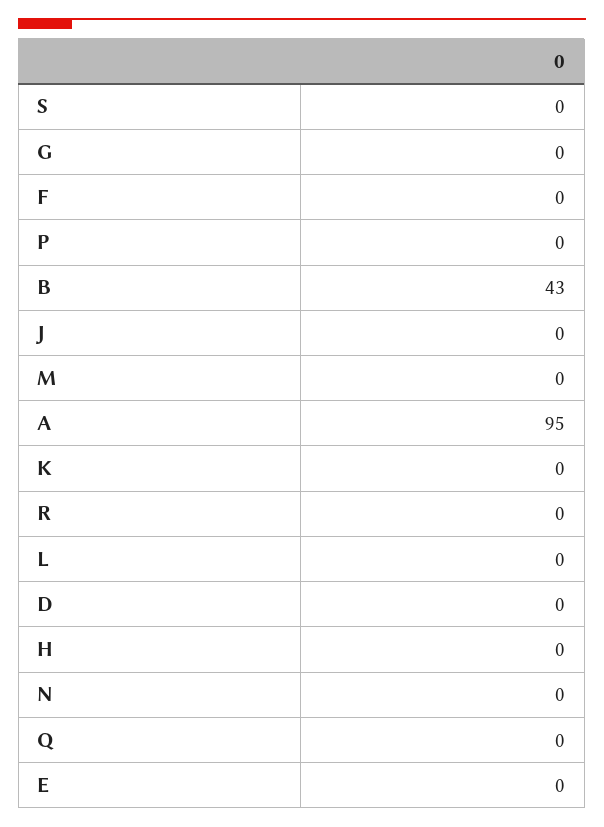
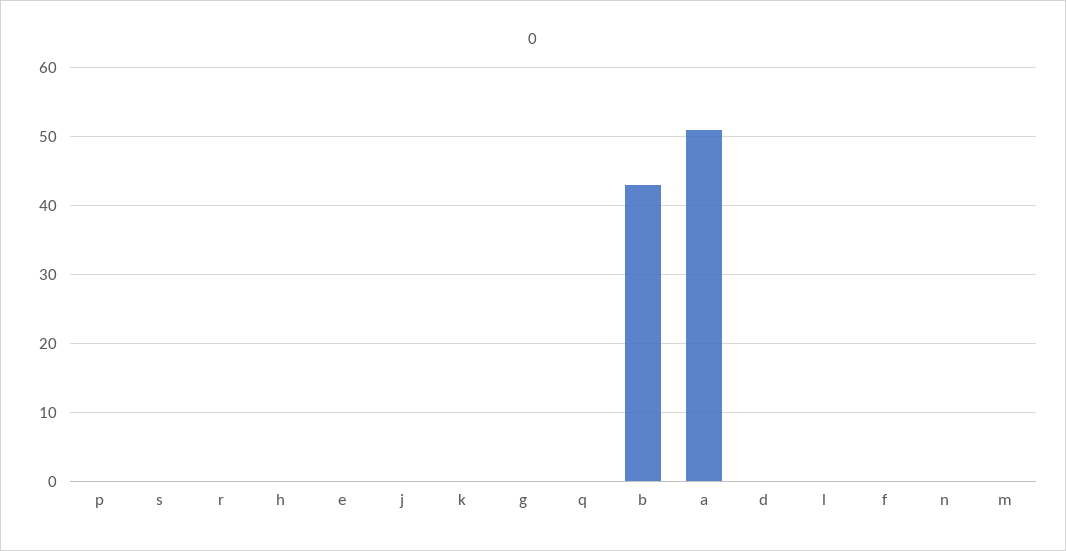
  {
    "S": 0,
    "G": 0,
    "F": 0,
    "P": 0,
    "B": 43,
    "J": 0,
    "M": 0,
-   "A": 95,
+   "A": 51,
    "K": 0,
    "R": 0,
    "L": 0,
    "D": 0,
    "H": 0,
    "N": 0,
    "Q": 0,
    "E": 0
  }

